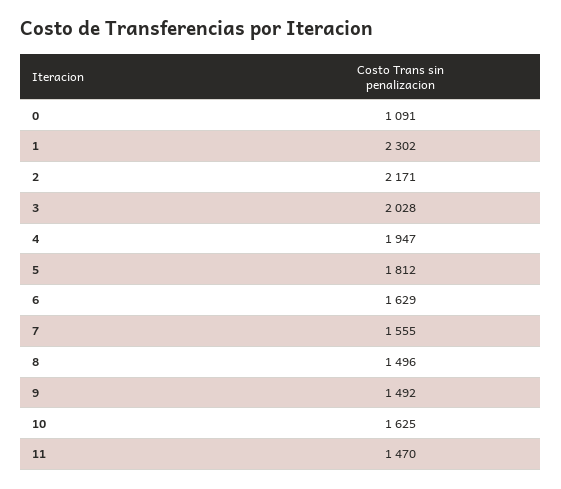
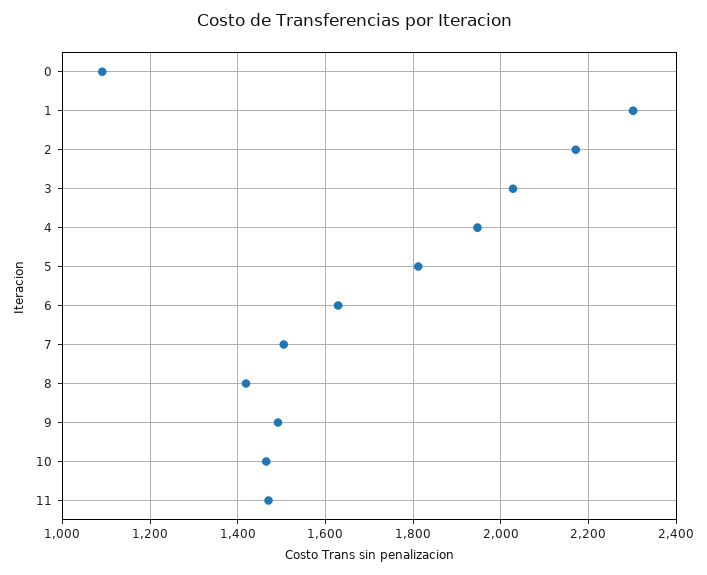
  {
    "0": 1091,
    "1": 2302,
    "2": 2171,
    "3": 2028,
    "4": 1947,
    "5": 1812,
    "6": 1629,
-   "7": 1555,
+   "7": 1500,
-   "8": 1496,
+   "8": 1420,
    "9": 1492,
-   "10": 1625,
+   "10": 1460,
    "11": 1470
  }

